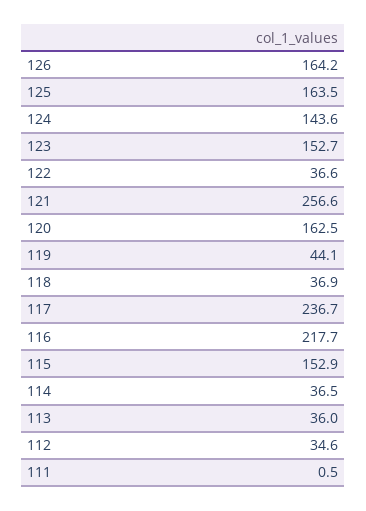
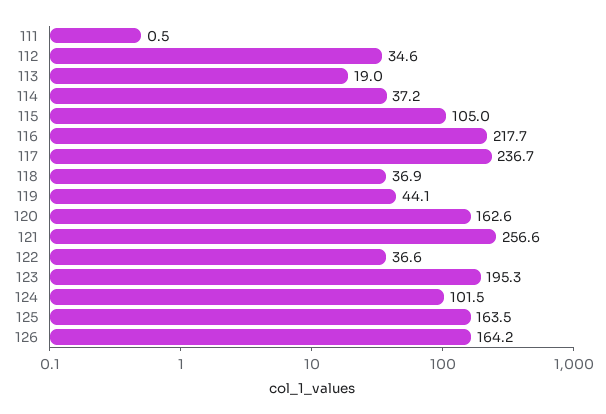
  {
    "126": 164.2,
    "125": 163.5,
-   "124": 143.6,
+   "124": 101.5,
-   "123": 152.7,
+   "123": 195.3,
    "122": 36.6,
    "121": 256.6,
-   "120": 162.5,
+   "120": 162.6,
    "119": 44.1,
    "118": 36.9,
    "117": 236.7,
    "116": 217.7,
-   "115": 152.9,
+   "115": 105,
-   "114": 36.5,
+   "114": 37.2,
-   "113": 36,
+   "113": 19,
    "112": 34.6,
    "111": 0.5
  }

